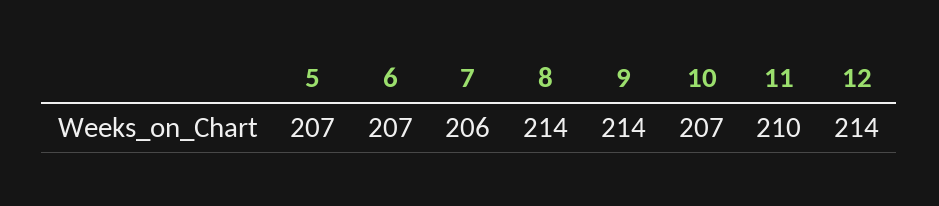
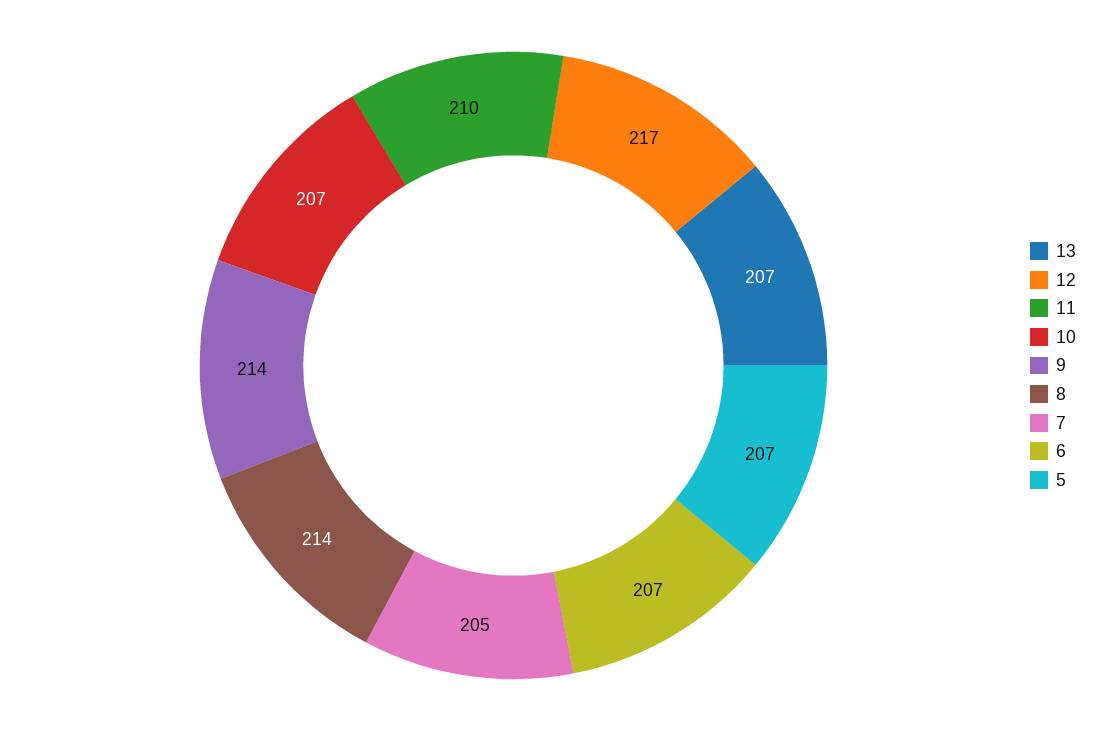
  {
    "5": 207,
    "6": 207,
-   "7": 206,
+   "7": 205,
    "8": 214,
    "9": 214,
    "10": 207,
    "11": 210,
-   "12": 214
+   "12": 217,
+   "13": 207
  }

